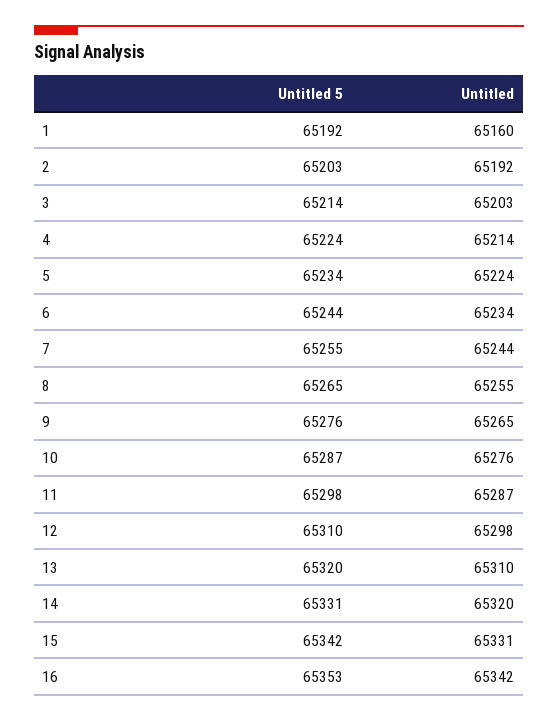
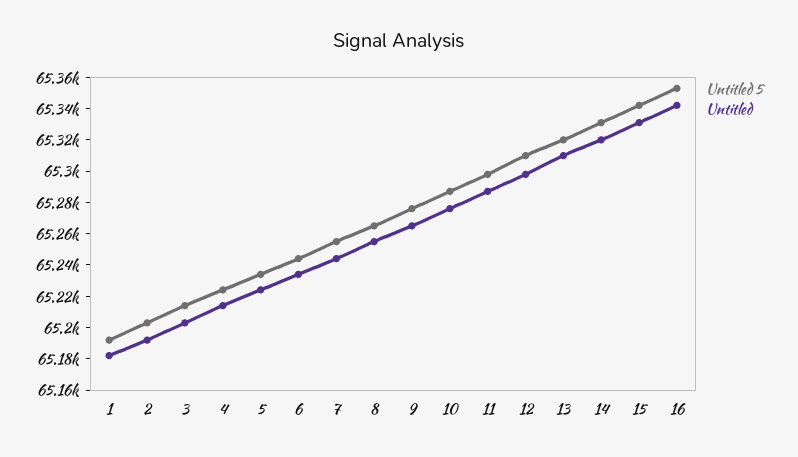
  {
    "Untitled 5": {
      "1": 65192,
      "2": 65203,
      "3": 65214,
      "4": 65224,
      "5": 65234,
      "6": 65244,
      "7": 65255,
      "8": 65265,
      "9": 65276,
      "10": 65287,
      "11": 65298,
      "12": 65310,
      "13": 65320,
      "14": 65331,
      "15": 65342,
      "16": 65353
    },
    "Untitled": {
-     "1": 65160,
+     "1": 65180,
      "2": 65192,
      "3": 65203,
      "4": 65214,
      "5": 65224,
      "6": 65234,
      "7": 65244,
      "8": 65255,
      "9": 65265,
      "10": 65276,
      "11": 65287,
      "12": 65298,
      "13": 65310,
      "14": 65320,
      "15": 65331,
      "16": 65342
    }
  }

